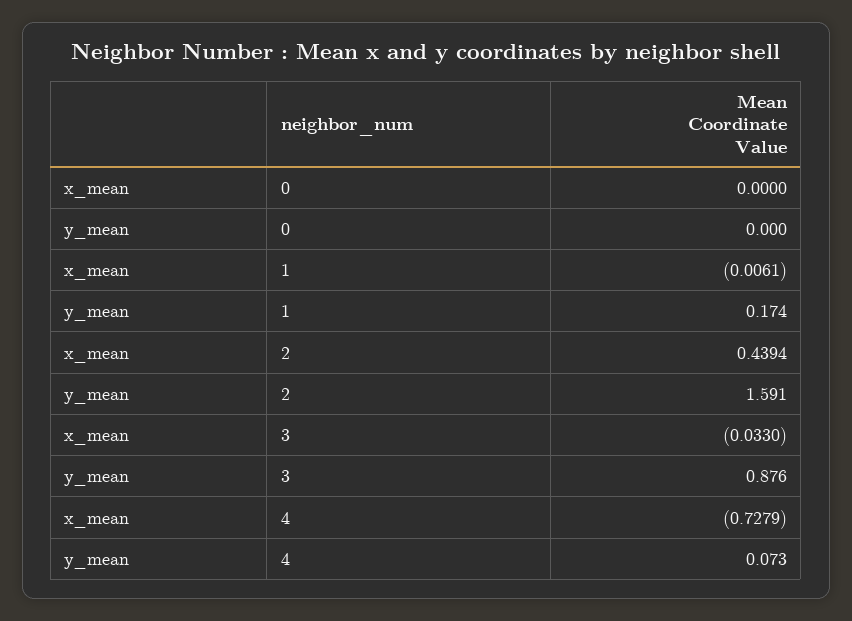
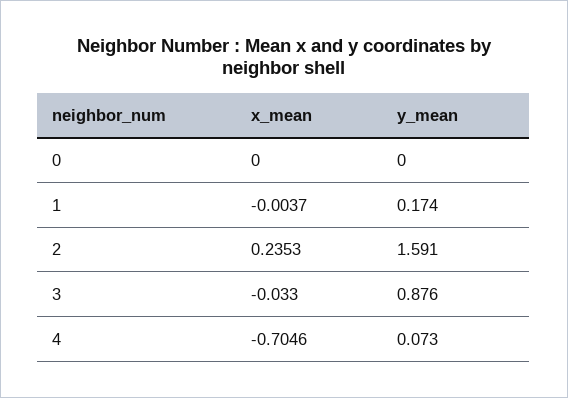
  {
    "x_mean": {
      "0": 0,
-     "1": -0.0061,
+     "1": -0.0037,
-     "2": 0.4394,
+     "2": 0.2353,
      "3": -0.033,
-     "4": -0.7279
+     "4": -0.7046
    },
    "y_mean": {
      "0": 0,
      "1": 0.174,
      "2": 1.591,
      "3": 0.876,
      "4": 0.073
    }
  }

